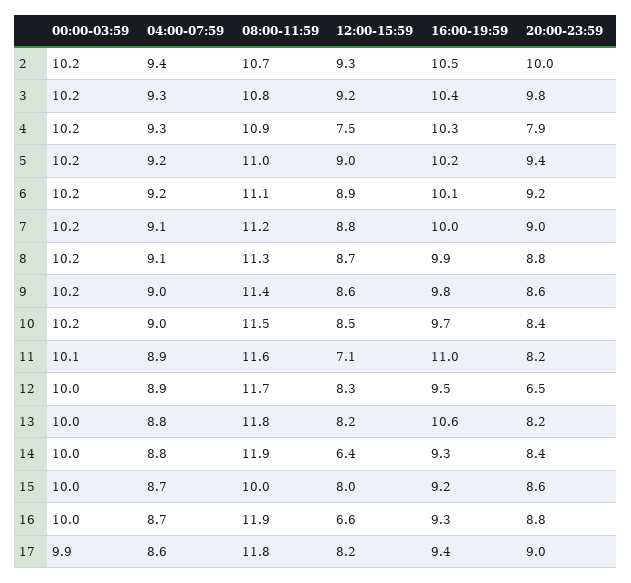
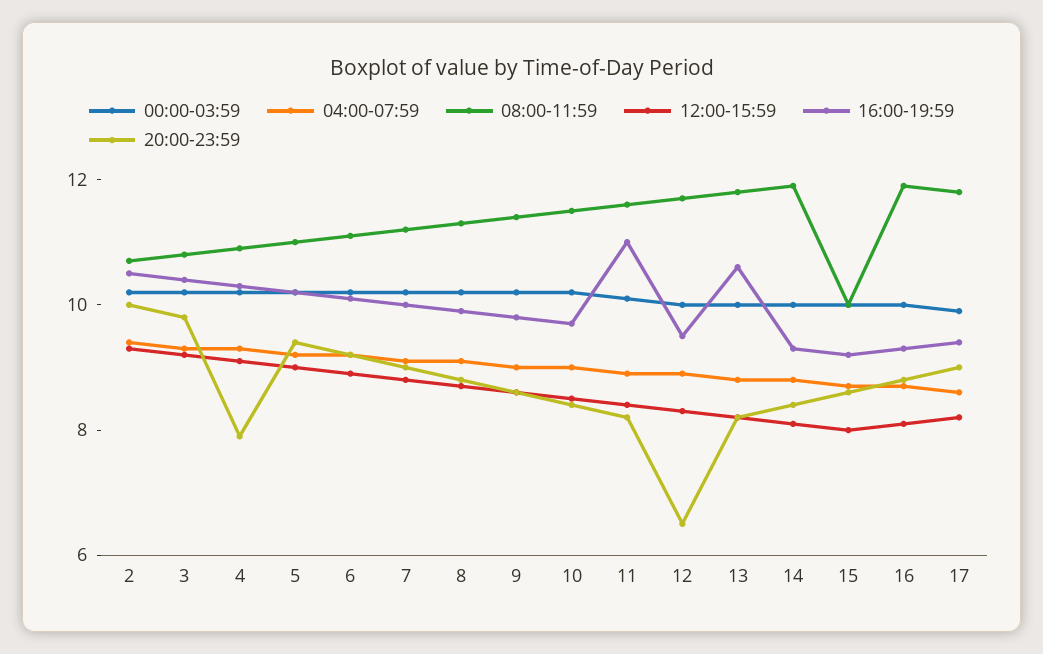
  {
    "00:00-03:59": {
      "2": 10.2,
      "3": 10.2,
      "4": 10.2,
      "5": 10.2,
      "6": 10.2,
      "7": 10.2,
      "8": 10.2,
      "9": 10.2,
      "10": 10.2,
      "11": 10.1,
      "12": 10,
      "13": 10,
      "14": 10,
      "15": 10,
      "16": 10,
      "17": 9.9
    },
    "04:00-07:59": {
      "2": 9.4,
      "3": 9.3,
      "4": 9.3,
      "5": 9.2,
      "6": 9.2,
      "7": 9.1,
      "8": 9.1,
      "9": 9,
      "10": 9,
      "11": 8.9,
      "12": 8.9,
      "13": 8.8,
      "14": 8.8,
      "15": 8.7,
      "16": 8.7,
      "17": 8.6
    },
    "08:00-11:59": {
      "2": 10.7,
      "3": 10.8,
      "4": 10.9,
      "5": 11,
      "6": 11.1,
      "7": 11.2,
      "8": 11.3,
      "9": 11.4,
      "10": 11.5,
      "11": 11.6,
      "12": 11.7,
      "13": 11.8,
      "14": 11.9,
      "15": 10,
      "16": 11.9,
      "17": 11.8
    },
    "12:00-15:59": {
      "2": 9.3,
      "3": 9.2,
-     "4": 7.5,
+     "4": 9,
      "5": 9,
      "6": 8.9,
      "7": 8.8,
      "8": 8.7,
      "9": 8.6,
      "10": 8.5,
-     "11": 7.1,
+     "11": 8.5,
      "12": 8.3,
      "13": 8.2,
-     "14": 6.4,
+     "14": 8,
      "15": 8,
-     "16": 6.6,
+     "16": 8,
      "17": 8.2
    },
    "16:00-19:59": {
      "2": 10.5,
      "3": 10.4,
      "4": 10.3,
      "5": 10.2,
      "6": 10.1,
      "7": 10,
      "8": 9.9,
      "9": 9.8,
      "10": 9.7,
      "11": 11,
      "12": 9.5,
      "13": 10.6,
      "14": 9.3,
      "15": 9.2,
      "16": 9.3,
      "17": 9.4
    },
    "20:00-23:59": {
      "2": 10,
      "3": 9.8,
      "4": 7.9,
      "5": 9.4,
      "6": 9.2,
      "7": 9,
      "8": 8.8,
      "9": 8.6,
      "10": 8.4,
      "11": 8.2,
      "12": 6.5,
      "13": 8.2,
      "14": 8.4,
      "15": 8.6,
      "16": 8.8,
      "17": 9
    }
  }

